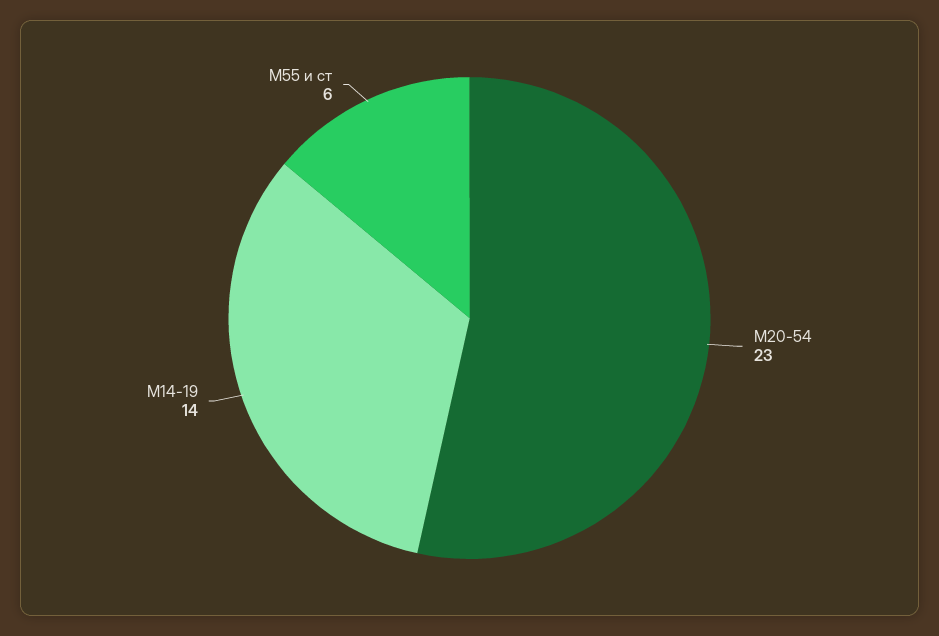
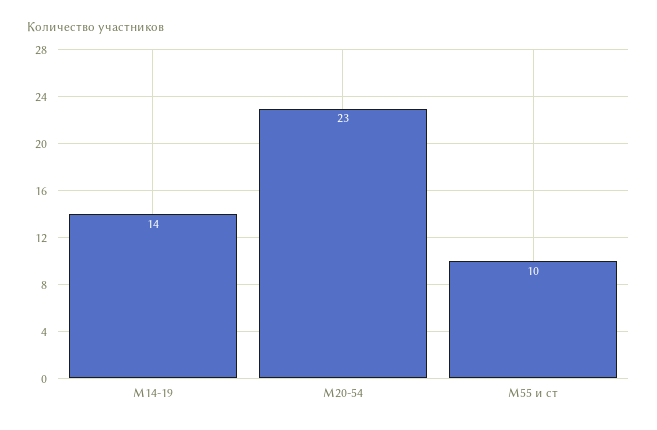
  {
    "М20-54": 23,
    "М14-19": 14,
-   "М55 и ст": 6
+   "М55 и ст": 10
  }

